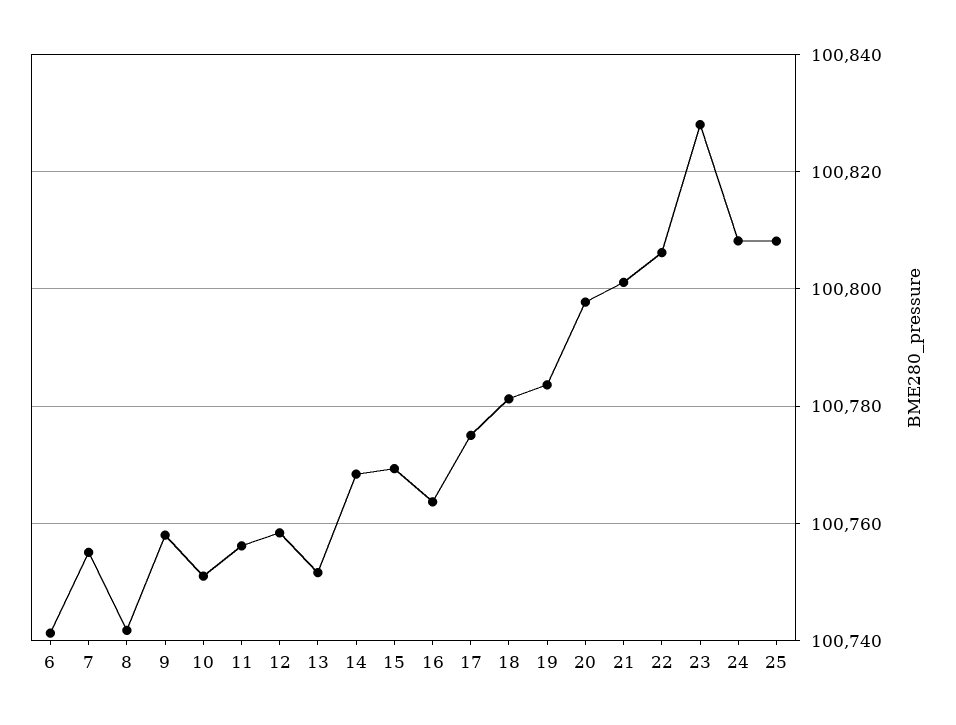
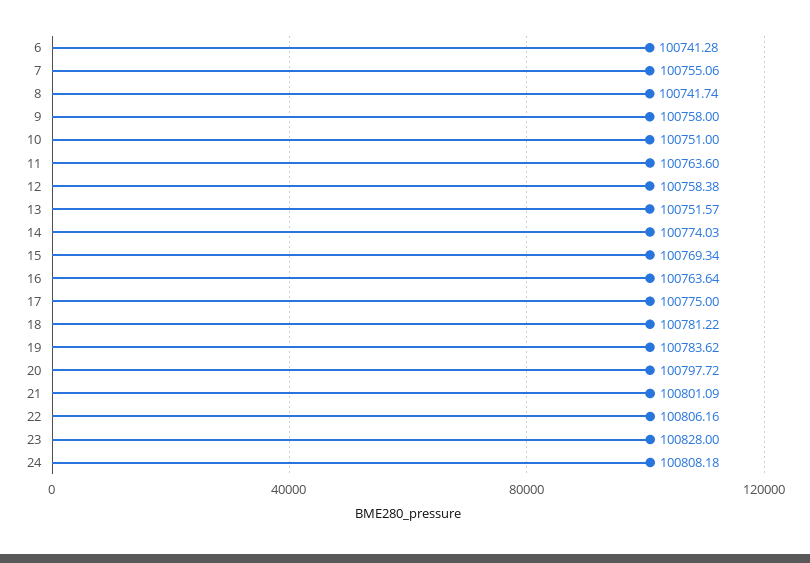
  {
    "6": 100741.28,
    "7": 100755.06,
    "8": 100741.74,
    "9": 100758,
    "10": 100751,
-   "11": 100756,
+   "11": 100763.6,
    "12": 100758.38,
    "13": 100751.57,
-   "14": 100768,
+   "14": 100774.03,
    "15": 100769.34,
    "16": 100763.64,
    "17": 100775,
    "18": 100781.22,
    "19": 100783.62,
    "20": 100797.72,
    "21": 100801.09,
    "22": 100806.16,
    "23": 100828,
-   "24": 100808.18,
+   "24": 100808.18
-   "25": 100808
  }

